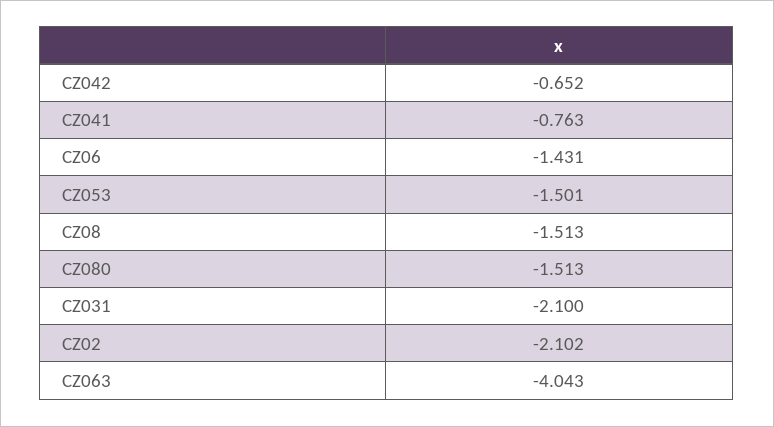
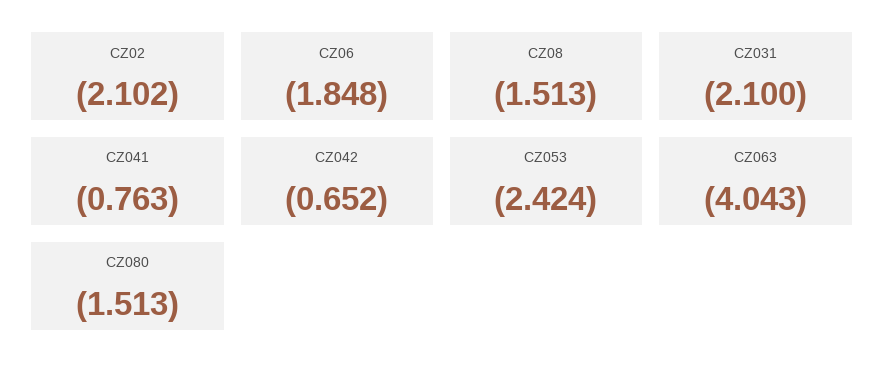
  {
    "CZ042": -0.652,
    "CZ041": -0.763,
-   "CZ06": -1.431,
+   "CZ06": -1.848,
-   "CZ053": -1.501,
+   "CZ053": -2.424,
    "CZ08": -1.513,
    "CZ080": -1.513,
    "CZ031": -2.1,
    "CZ02": -2.102,
    "CZ063": -4.043
  }

